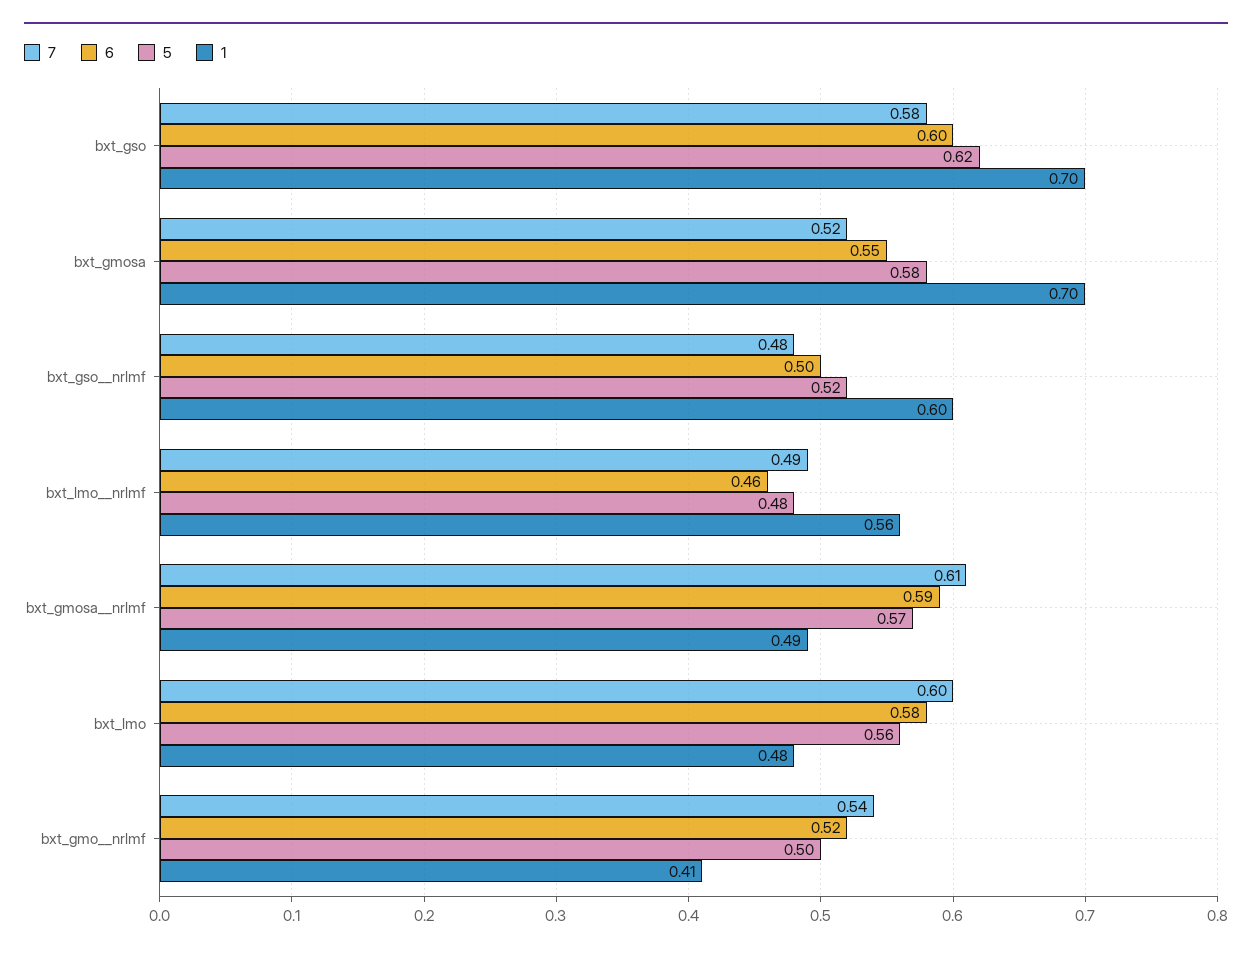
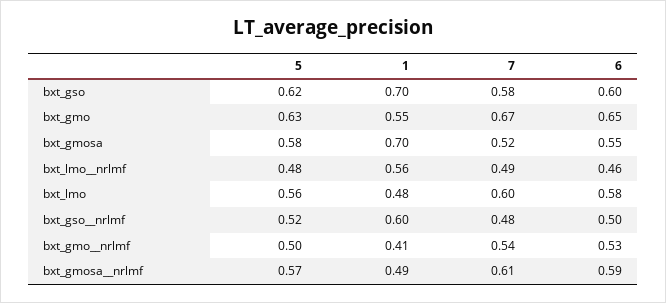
  {
    "7": {
      "bxt_gso": 0.58,
      "bxt_gmosa": 0.52,
      "bxt_gso__nrlmf": 0.48,
      "bxt_lmo__nrlmf": 0.49,
      "bxt_gmosa__nrlmf": 0.61,
      "bxt_lmo": 0.6,
-     "bxt_gmo__nrlmf": 0.54
+     "bxt_gmo__nrlmf": 0.54,
+     "bxt_gmo": 0.67
    },
    "6": {
      "bxt_gso": 0.6,
      "bxt_gmosa": 0.55,
      "bxt_gso__nrlmf": 0.5,
      "bxt_lmo__nrlmf": 0.46,
      "bxt_gmosa__nrlmf": 0.59,
      "bxt_lmo": 0.58,
-     "bxt_gmo__nrlmf": 0.52
+     "bxt_gmo__nrlmf": 0.53,
+     "bxt_gmo": 0.65
    },
    "5": {
      "bxt_gso": 0.62,
      "bxt_gmosa": 0.58,
      "bxt_gso__nrlmf": 0.52,
      "bxt_lmo__nrlmf": 0.48,
      "bxt_gmosa__nrlmf": 0.57,
      "bxt_lmo": 0.56,
-     "bxt_gmo__nrlmf": 0.5
+     "bxt_gmo__nrlmf": 0.5,
+     "bxt_gmo": 0.63
    },
    "1": {
      "bxt_gso": 0.7,
      "bxt_gmosa": 0.7,
      "bxt_gso__nrlmf": 0.6,
      "bxt_lmo__nrlmf": 0.56,
      "bxt_gmosa__nrlmf": 0.49,
      "bxt_lmo": 0.48,
-     "bxt_gmo__nrlmf": 0.41
+     "bxt_gmo__nrlmf": 0.41,
+     "bxt_gmo": 0.55
    }
  }

